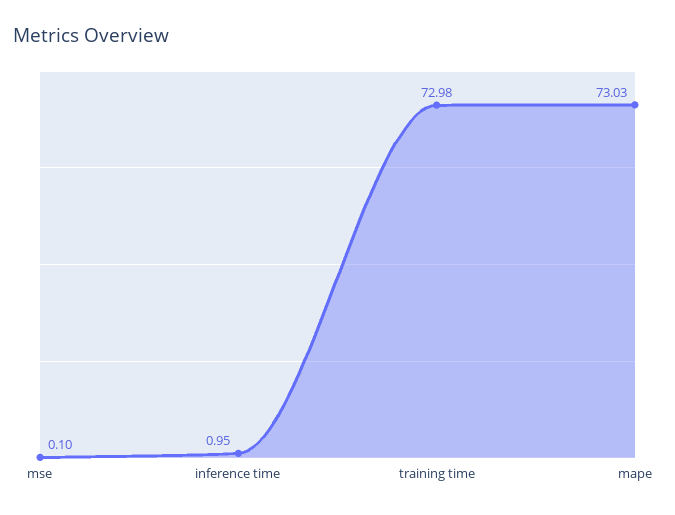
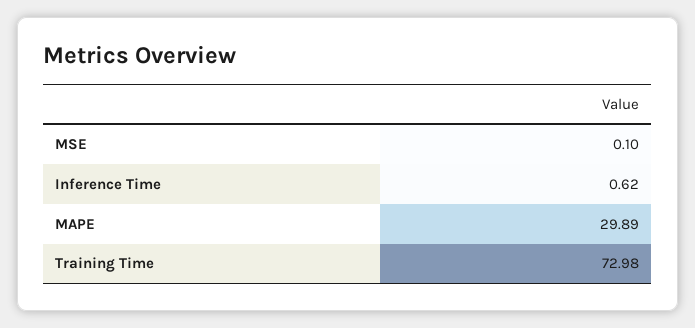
  {
    "mse": 0.1,
-   "inference time": 0.95,
+   "inference time": 0.62,
    "training time": 72.98,
-   "mape": 73.03
+   "mape": 29.89
  }

